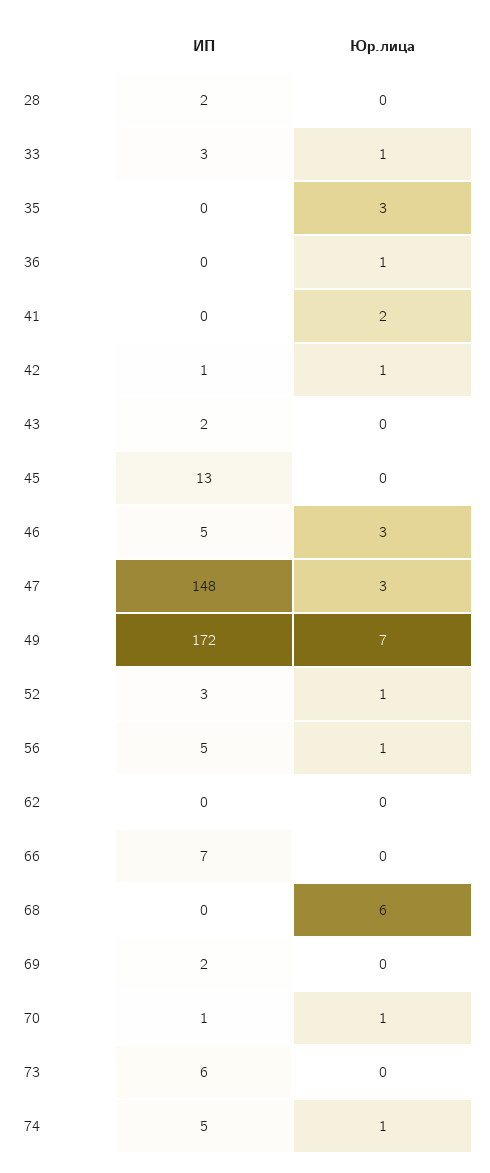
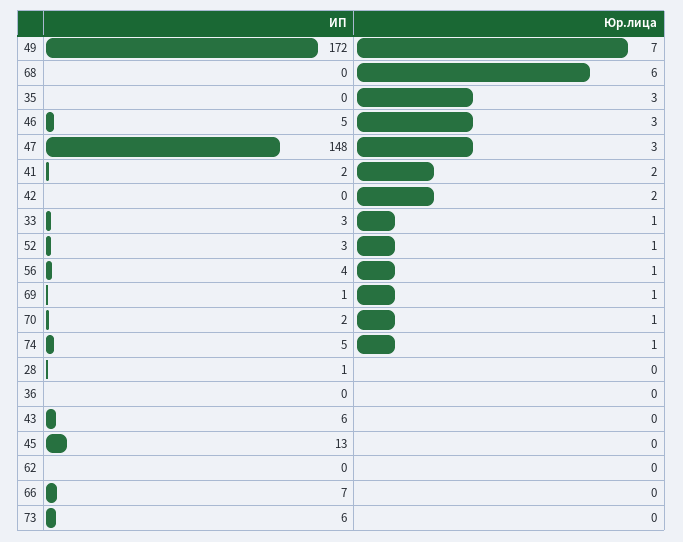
  {
    "ИП": {
-     "28": 2,
+     "28": 1,
      "33": 3,
      "35": 0,
      "36": 0,
-     "41": 0,
+     "41": 2,
-     "42": 1,
+     "42": 0,
-     "43": 2,
+     "43": 6,
      "45": 13,
      "46": 5,
      "47": 148,
      "49": 172,
      "52": 3,
-     "56": 5,
+     "56": 4,
      "62": 0,
      "66": 7,
      "68": 0,
-     "69": 2,
+     "69": 1,
-     "70": 1,
+     "70": 2,
      "73": 6,
      "74": 5
    },
    "Юр.лица": {
      "28": 0,
      "33": 1,
      "35": 3,
-     "36": 1,
+     "36": 0,
      "41": 2,
-     "42": 1,
+     "42": 2,
      "43": 0,
      "45": 0,
      "46": 3,
      "47": 3,
      "49": 7,
      "52": 1,
      "56": 1,
      "62": 0,
      "66": 0,
      "68": 6,
-     "69": 0,
+     "69": 1,
      "70": 1,
      "73": 0,
      "74": 1
    }
  }

